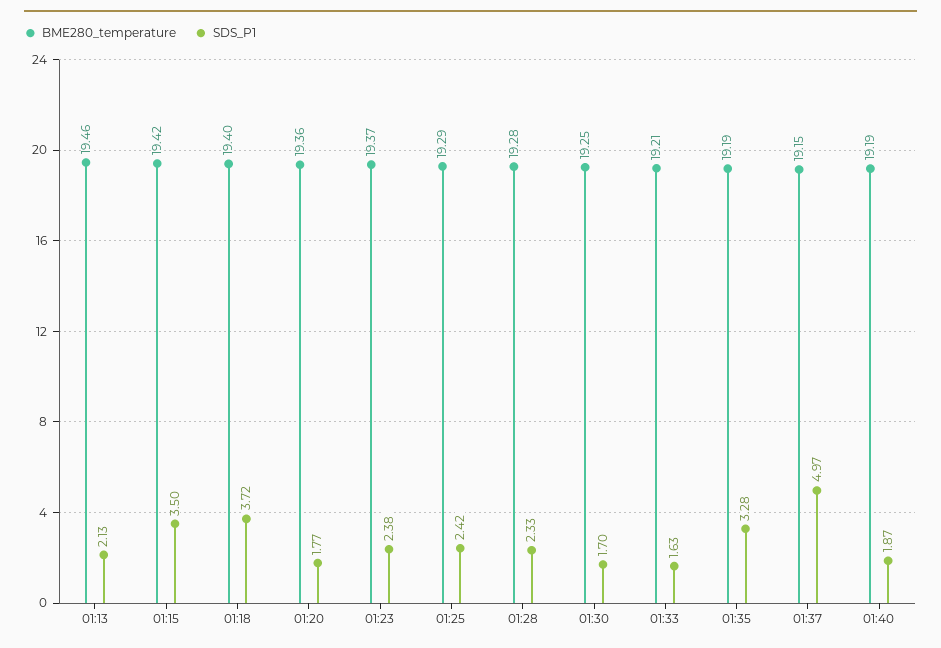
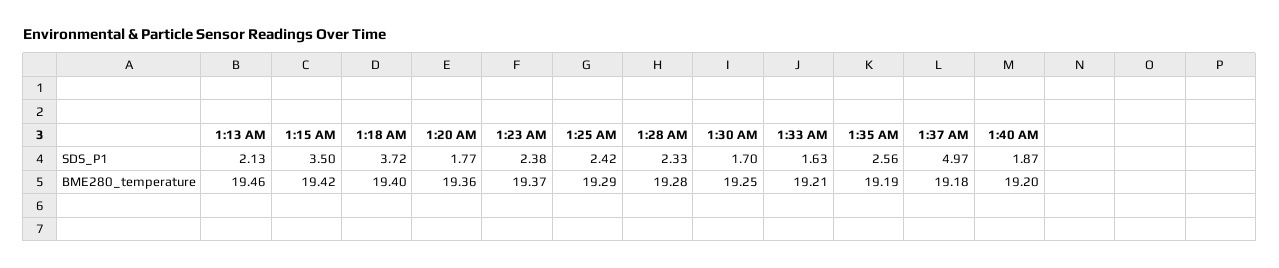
  {
    "BME280_temperature": {
      "01:13": 19.46,
      "01:15": 19.42,
      "01:18": 19.4,
      "01:20": 19.36,
      "01:23": 19.37,
      "01:25": 19.29,
      "01:28": 19.28,
      "01:30": 19.25,
      "01:33": 19.21,
      "01:35": 19.19,
-     "01:37": 19.15,
+     "01:37": 19.18,
-     "01:40": 19.19
+     "01:40": 19.2
    },
    "SDS_P1": {
      "01:13": 2.13,
      "01:15": 3.5,
      "01:18": 3.72,
      "01:20": 1.77,
      "01:23": 2.38,
      "01:25": 2.42,
      "01:28": 2.33,
      "01:30": 1.7,
      "01:33": 1.63,
-     "01:35": 3.28,
+     "01:35": 2.56,
      "01:37": 4.97,
      "01:40": 1.87
    }
  }

